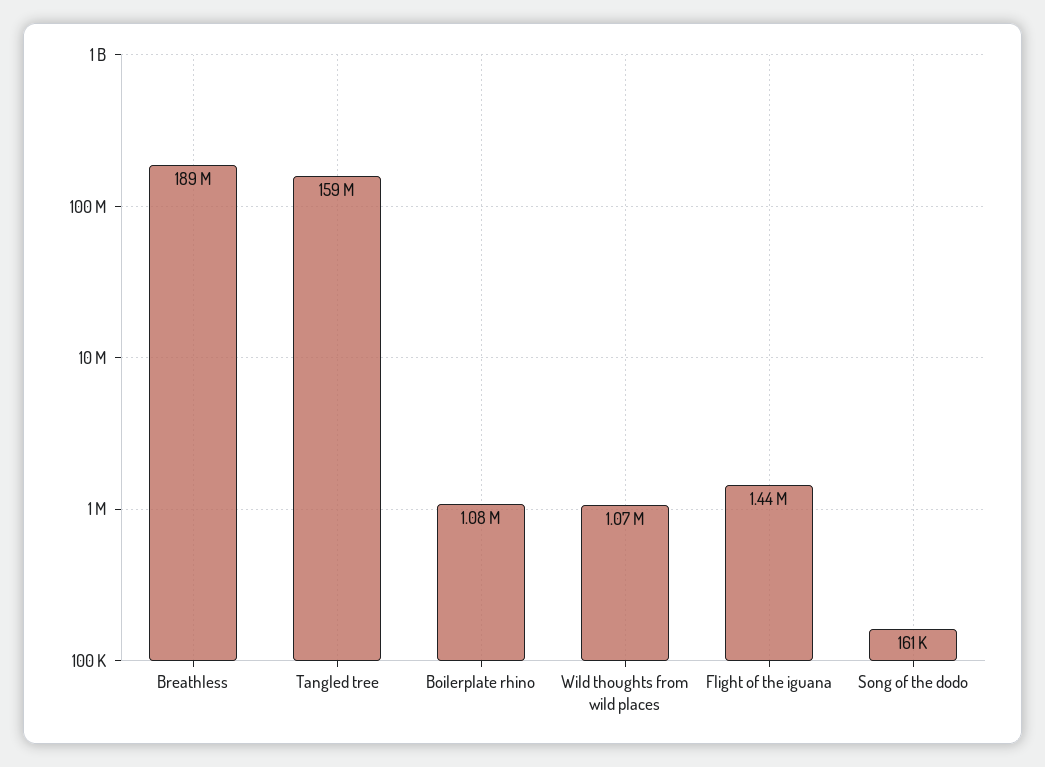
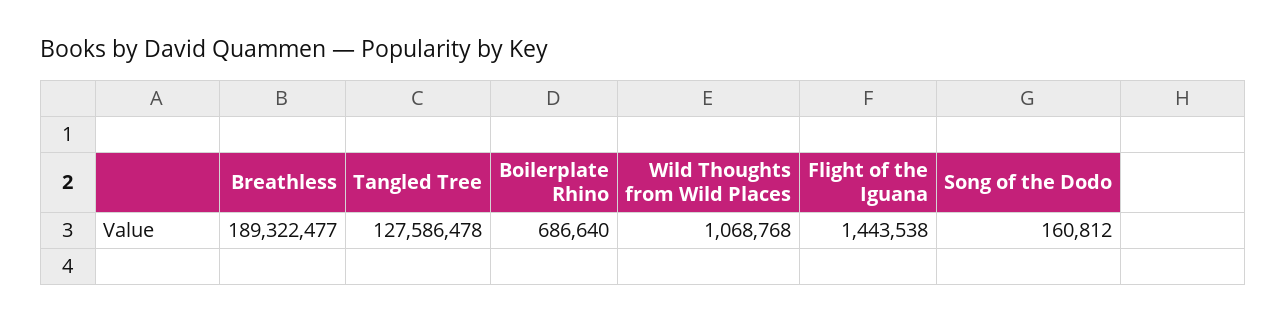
  {
    "Breathless": 189322477,
-   "Tangled tree": 159000000,
+   "Tangled tree": 127586478,
-   "Boilerplate rhino": 1080000,
+   "Boilerplate rhino": 686640,
    "Wild thoughts from wild places": 1068768,
    "Flight of the iguana": 1443538,
    "Song of the dodo": 160812
  }

